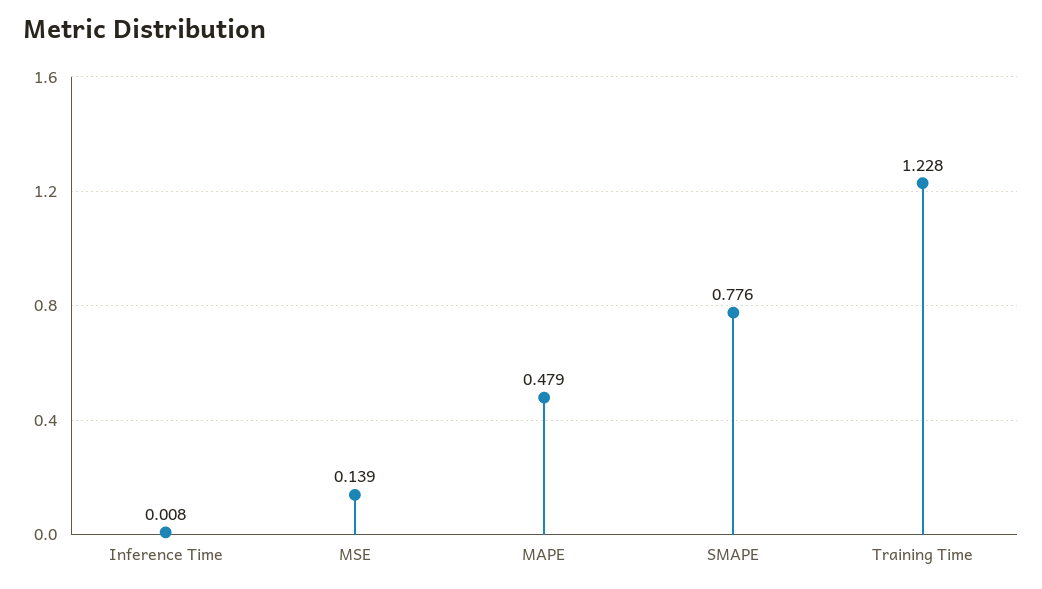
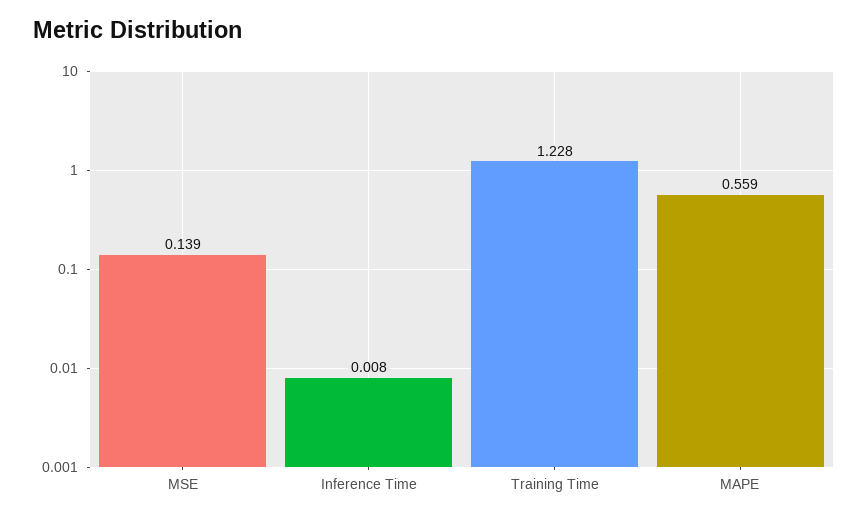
  {
    "Inference Time": 0.008,
    "MSE": 0.139,
-   "MAPE": 0.479,
+   "MAPE": 0.559,
-   "SMAPE": 0.776,
    "Training Time": 1.228
  }

